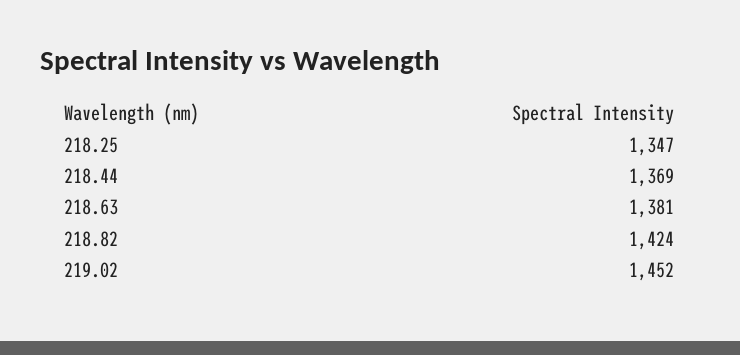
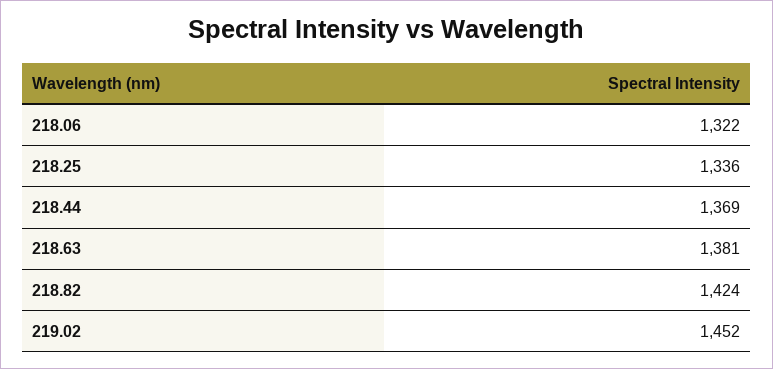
  {
-   "218.25": 1347,
+   "218.25": 1336,
    "218.44": 1369,
    "218.63": 1381,
    "218.82": 1424,
-   "219.02": 1452
+   "219.02": 1452,
+   "218.06": 1322
  }

